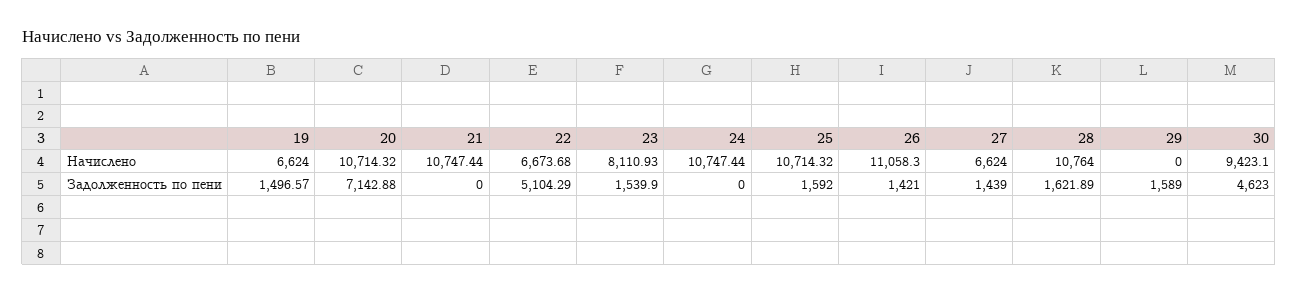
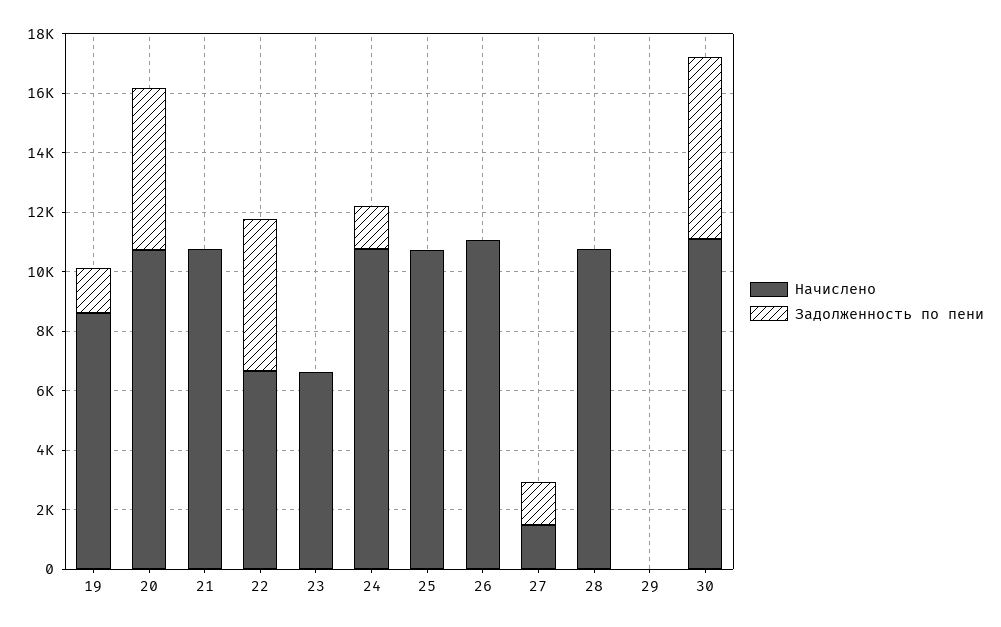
  {
    "Начислено": {
-     "19": 6624,
+     "19": 8500,
      "20": 10714.32,
      "21": 10747.44,
      "22": 6673.68,
-     "23": 8110.93,
+     "23": 6500,
      "24": 10747.44,
      "25": 10714.32,
      "26": 11058.3,
-     "27": 6624,
+     "27": 1500,
      "28": 10764,
      "29": 0,
-     "30": 9423.1
+     "30": 11000
    },
    "Задолженность по пени": {
      "19": 1496.57,
-     "20": 7142.88,
+     "20": 5500,
      "21": 0,
      "22": 5104.29,
-     "23": 1539.9,
+     "23": 0,
-     "24": 0,
+     "24": 1500,
-     "25": 1592,
+     "25": 0,
-     "26": 1421,
+     "26": 0,
      "27": 1439,
-     "28": 1621.89,
+     "28": 0,
-     "29": 1589,
+     "29": 0,
-     "30": 4623
+     "30": 6000
    }
  }

